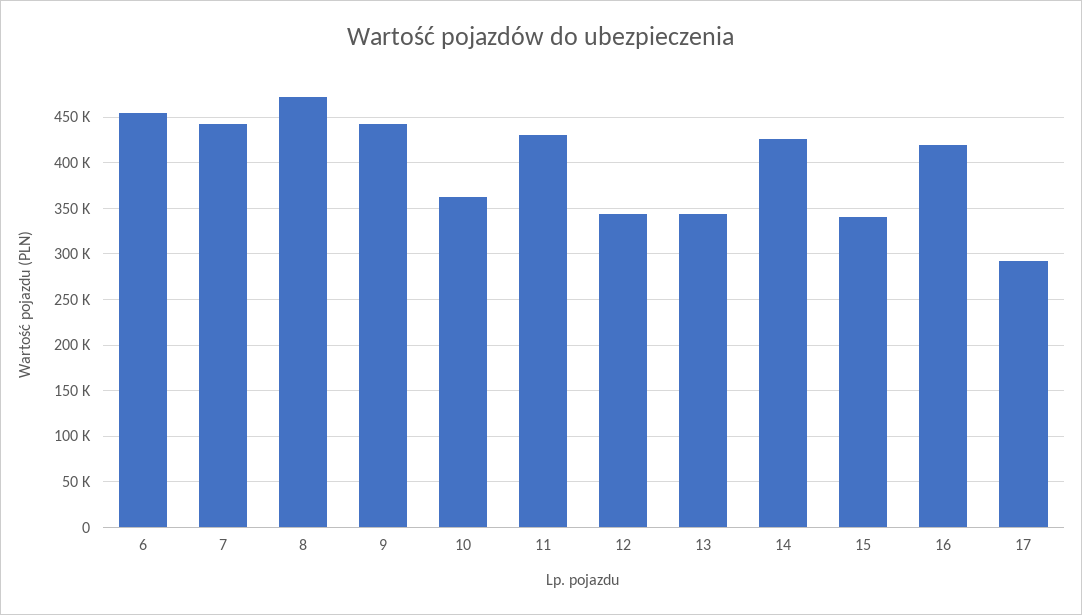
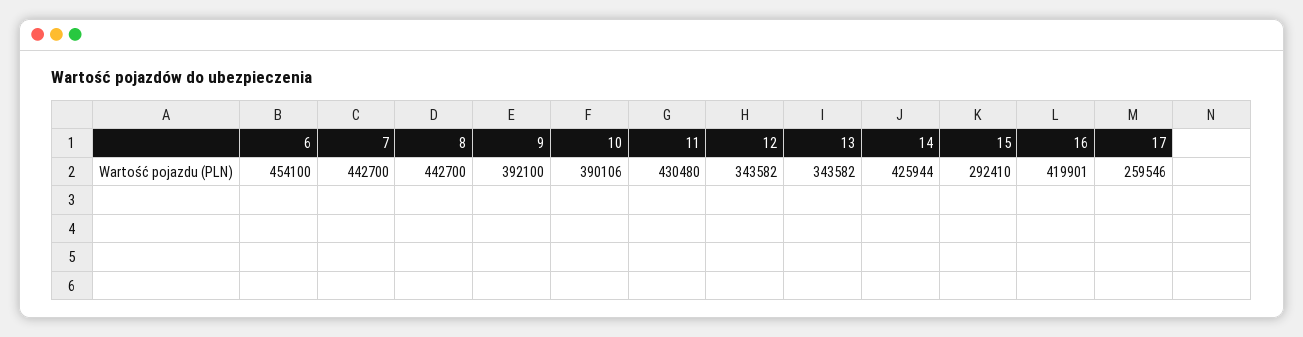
  {
    "6": 454100,
    "7": 442700,
-   "8": 470000,
+   "8": 442700,
-   "9": 440000,
+   "9": 392100,
-   "10": 360000,
+   "10": 390106,
    "11": 430480,
    "12": 343582,
    "13": 343582,
    "14": 425944,
-   "15": 340000,
+   "15": 292410,
    "16": 419901,
-   "17": 290000
+   "17": 259546
  }

